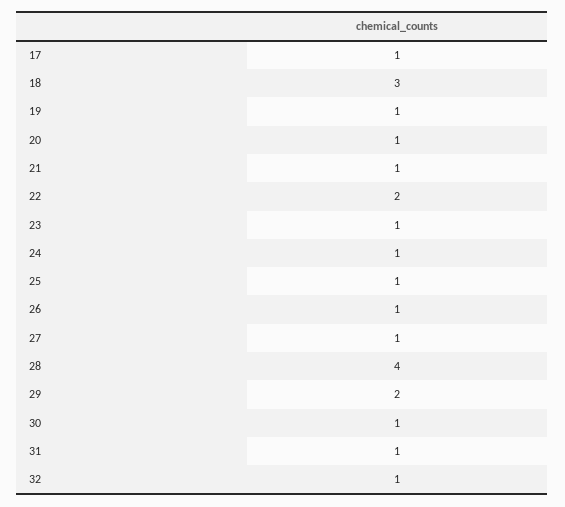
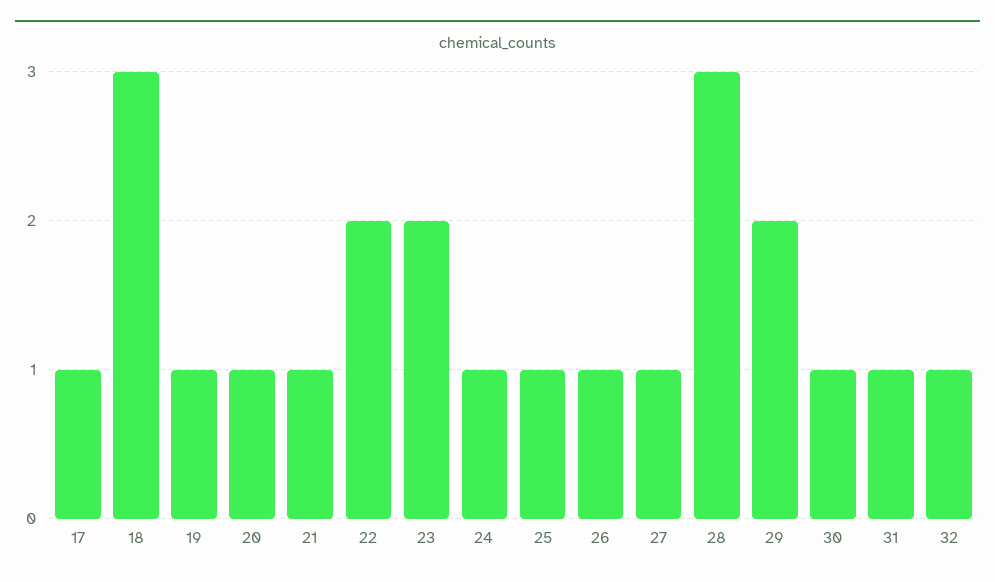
  {
    "17": 1,
    "18": 3,
    "19": 1,
    "20": 1,
    "21": 1,
    "22": 2,
-   "23": 1,
+   "23": 2,
    "24": 1,
    "25": 1,
    "26": 1,
    "27": 1,
-   "28": 4,
+   "28": 3,
    "29": 2,
    "30": 1,
    "31": 1,
    "32": 1
  }

